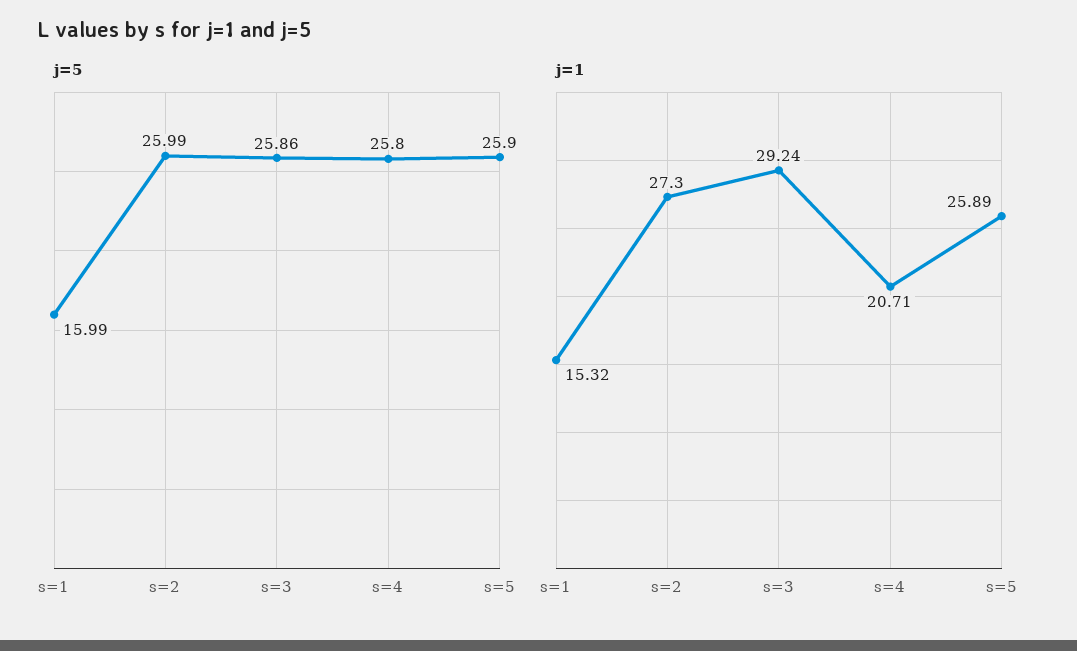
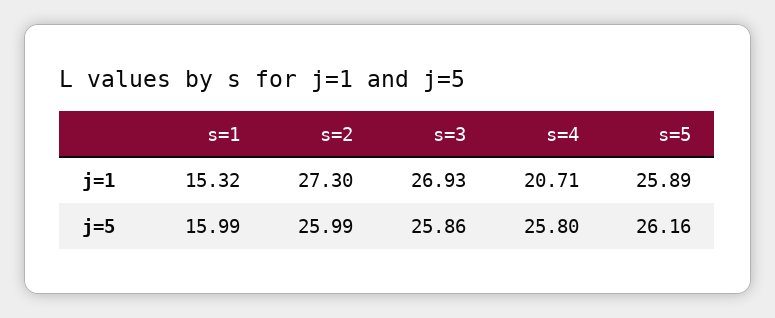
  {
    "j=5": {
      "s=1": 15.99,
      "s=2": 25.99,
      "s=3": 25.86,
      "s=4": 25.8,
-     "s=5": 25.9
+     "s=5": 26.16
    },
    "j=1": {
      "s=1": 15.32,
      "s=2": 27.3,
-     "s=3": 29.24,
+     "s=3": 26.93,
      "s=4": 20.71,
      "s=5": 25.89
    }
  }

